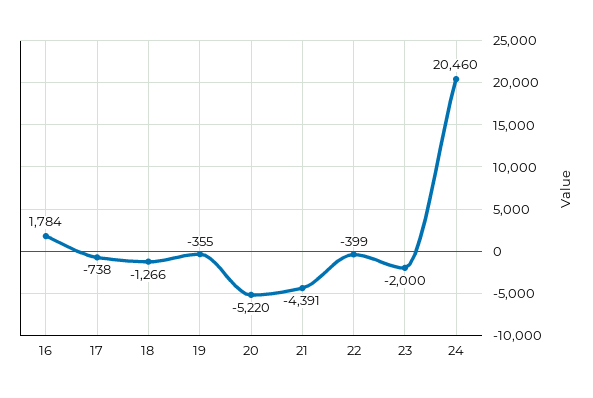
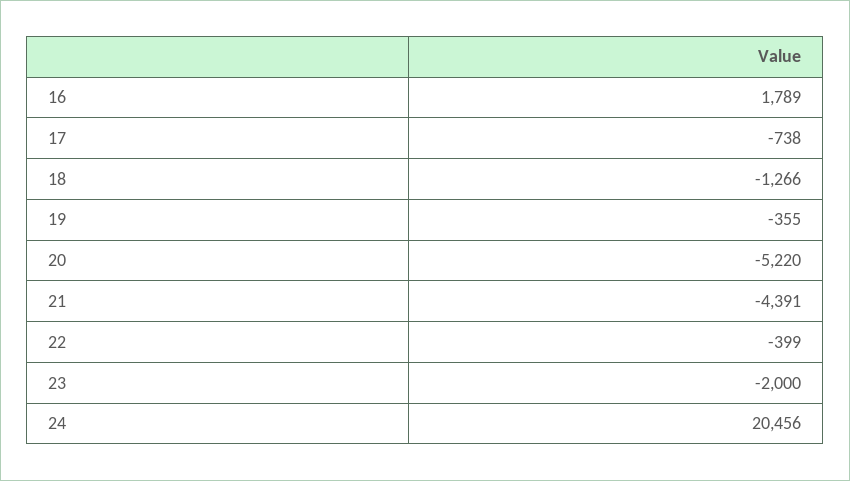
  {
-   "16": 1784,
+   "16": 1789,
    "17": -738,
    "18": -1266,
    "19": -355,
    "20": -5220,
    "21": -4391,
    "22": -399,
    "23": -2000,
-   "24": 20460
+   "24": 20456
  }

